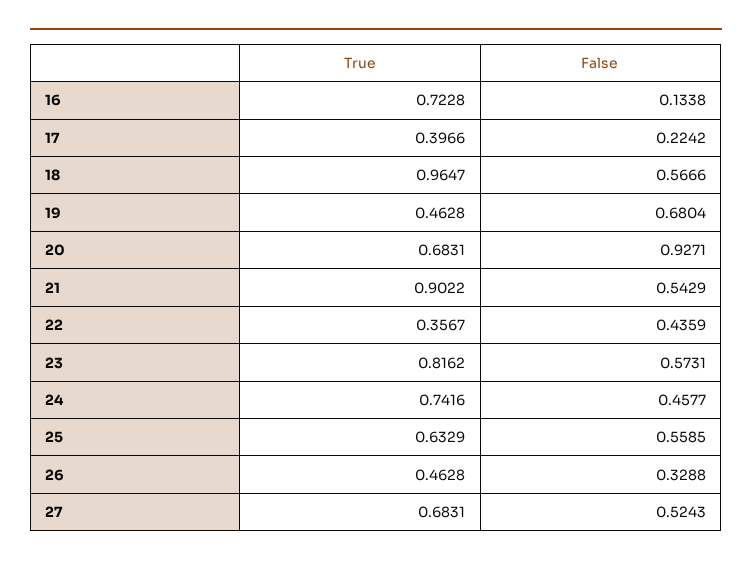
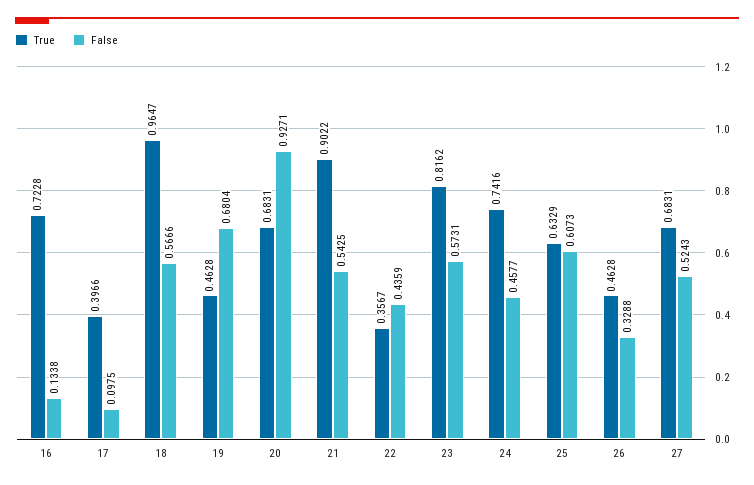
  {
    "True": {
      "16": 0.7228,
      "17": 0.3966,
      "18": 0.9647,
      "19": 0.4628,
      "20": 0.6831,
      "21": 0.9022,
      "22": 0.3567,
      "23": 0.8162,
      "24": 0.7416,
      "25": 0.6329,
      "26": 0.4628,
      "27": 0.6831
    },
    "False": {
      "16": 0.1338,
-     "17": 0.2242,
+     "17": 0.0975,
      "18": 0.5666,
      "19": 0.6804,
      "20": 0.9271,
-     "21": 0.5429,
+     "21": 0.5425,
      "22": 0.4359,
      "23": 0.5731,
      "24": 0.4577,
-     "25": 0.5585,
+     "25": 0.6073,
      "26": 0.3288,
      "27": 0.5243
    }
  }

